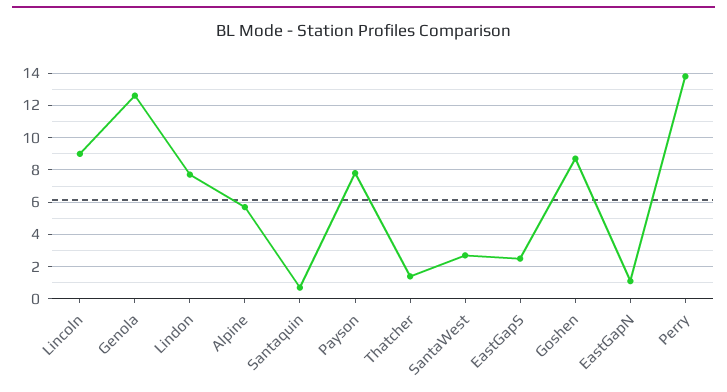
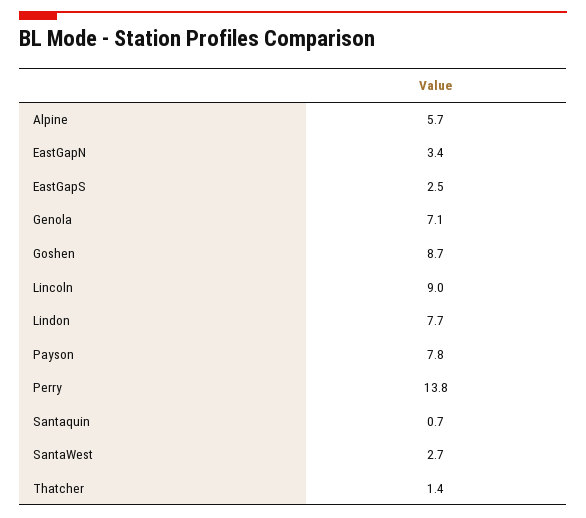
  {
    "Lincoln": 9,
-   "Genola": 12.5,
+   "Genola": 7.1,
    "Lindon": 7.7,
    "Alpine": 5.7,
    "Santaquin": 0.7,
    "Payson": 7.8,
    "Thatcher": 1.4,
    "SantaWest": 2.7,
    "EastGapS": 2.5,
    "Goshen": 8.7,
-   "EastGapN": 1,
+   "EastGapN": 3.4,
    "Perry": 13.8
  }

